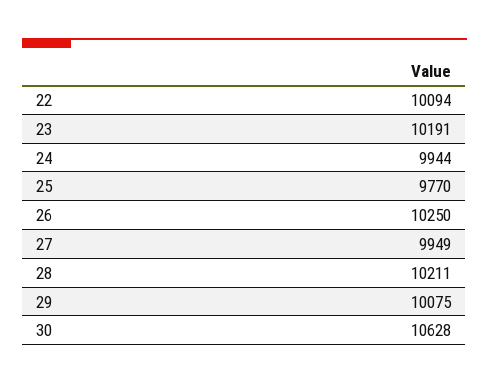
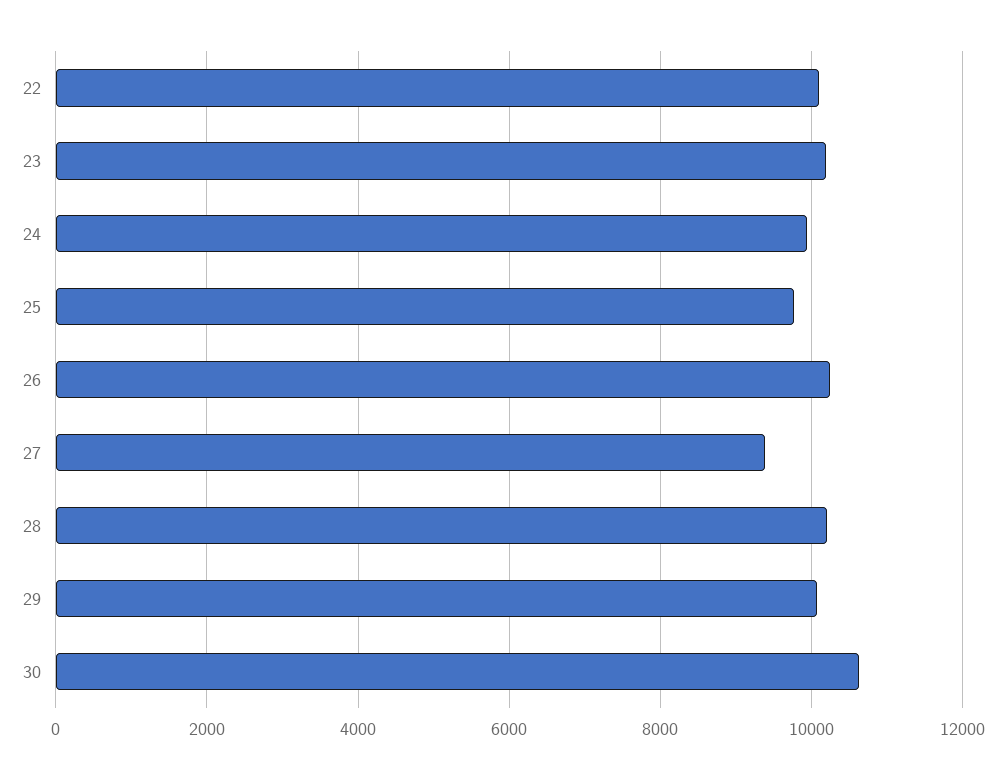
  {
    "22": 10094,
    "23": 10191,
    "24": 9944,
    "25": 9770,
    "26": 10250,
-   "27": 9949,
+   "27": 9400,
    "28": 10211,
    "29": 10075,
    "30": 10628
  }

